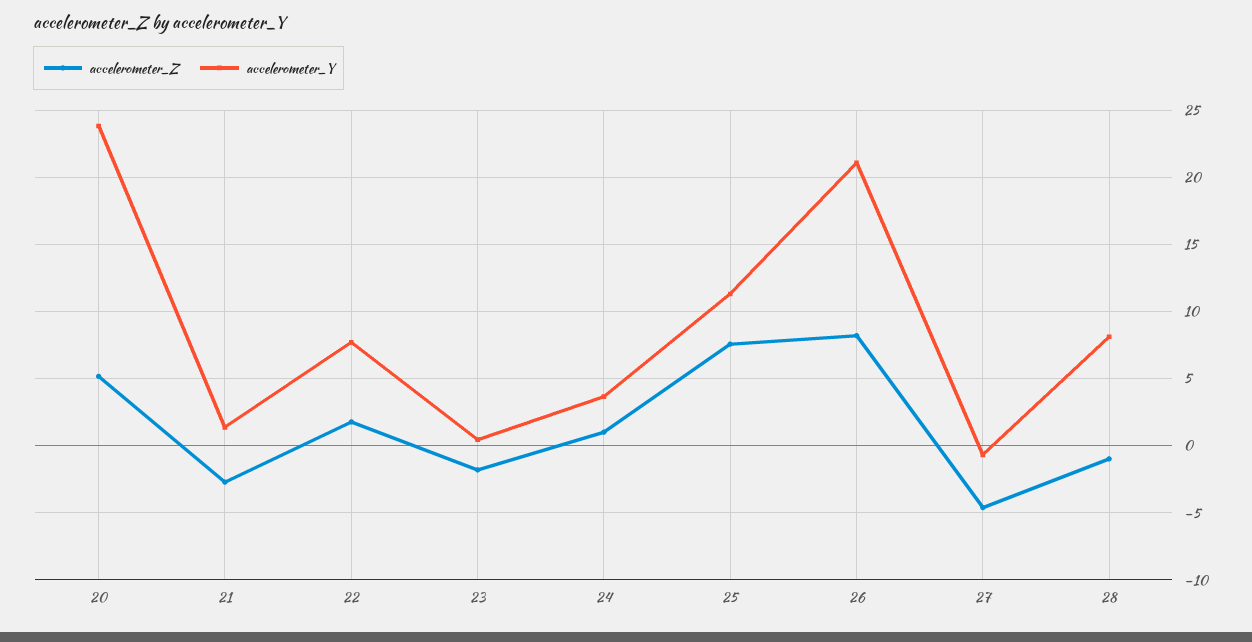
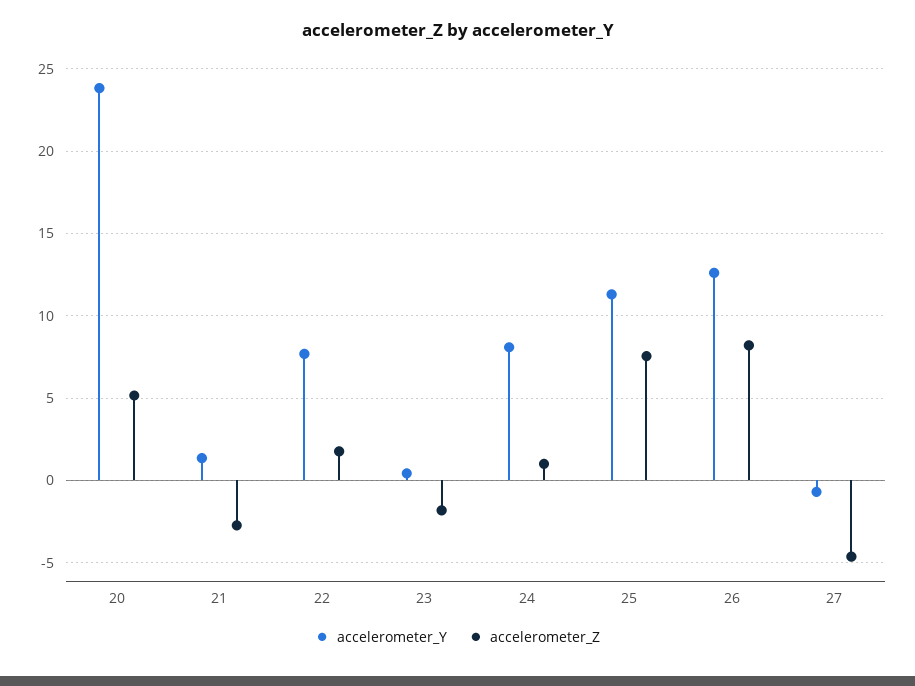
  {
    "accelerometer_Z": {
      "20": 5,
      "21": -2.5,
      "22": 2,
      "23": -2,
      "24": 1,
      "25": 7.5,
      "26": 8,
-     "27": -4.5,
+     "27": -4.5
-     "28": -1
    },
    "accelerometer_Y": {
      "20": 24,
      "21": 1.5,
      "22": 7.5,
      "23": 0.5,
-     "24": 3.5,
+     "24": 8,
      "25": 11.5,
-     "26": 21,
+     "26": 12.5,
-     "27": -0.5,
+     "27": -0.5
-     "28": 8
    }
  }

